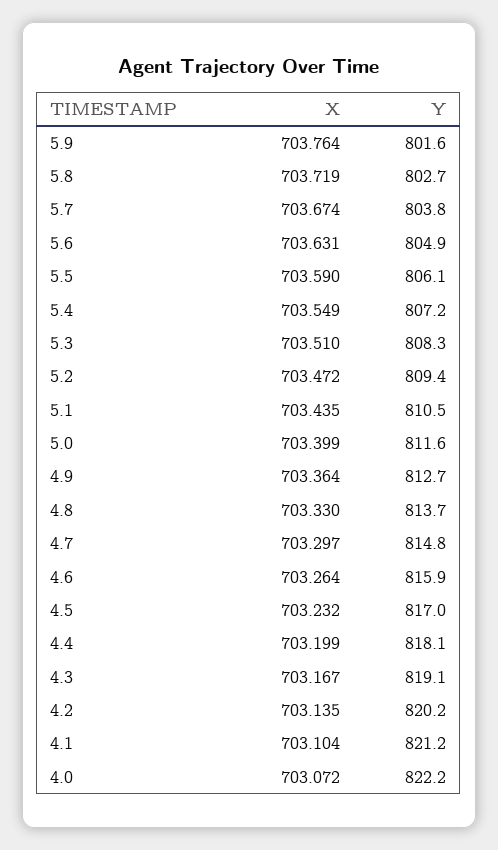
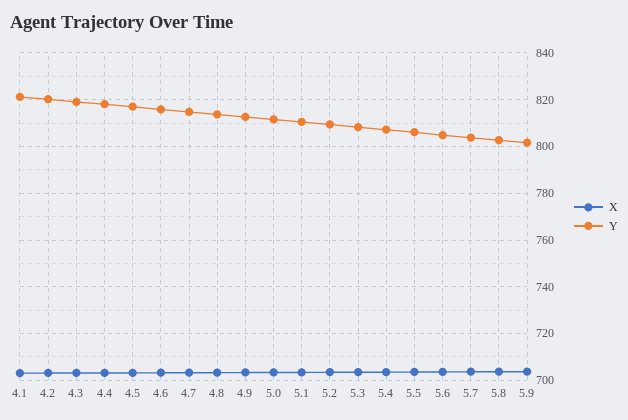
  {
    "X": {
      "5.9": 703.764,
      "5.8": 703.719,
      "5.7": 703.674,
      "5.6": 703.631,
      "5.5": 703.59,
      "5.4": 703.549,
      "5.3": 703.51,
      "5.2": 703.472,
      "5.1": 703.435,
      "5.0": 703.399,
      "4.9": 703.364,
      "4.8": 703.33,
      "4.7": 703.297,
      "4.6": 703.264,
      "4.5": 703.232,
      "4.4": 703.199,
      "4.3": 703.167,
      "4.2": 703.135,
-     "4.1": 703.104,
+     "4.1": 703.104
-     "4.0": 703.072
    },
    "Y": {
      "5.9": 801.6,
      "5.8": 802.7,
      "5.7": 803.8,
      "5.6": 804.9,
      "5.5": 806.1,
      "5.4": 807.2,
      "5.3": 808.3,
      "5.2": 809.4,
      "5.1": 810.5,
      "5.0": 811.6,
      "4.9": 812.7,
      "4.8": 813.7,
      "4.7": 814.8,
      "4.6": 815.9,
      "4.5": 817,
      "4.4": 818.1,
      "4.3": 819.1,
      "4.2": 820.2,
-     "4.1": 821.2,
+     "4.1": 821.2
-     "4.0": 822.2
    }
  }

